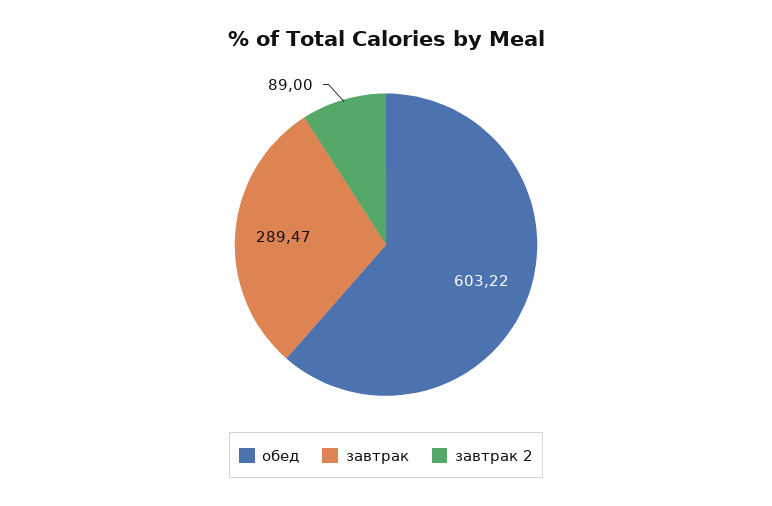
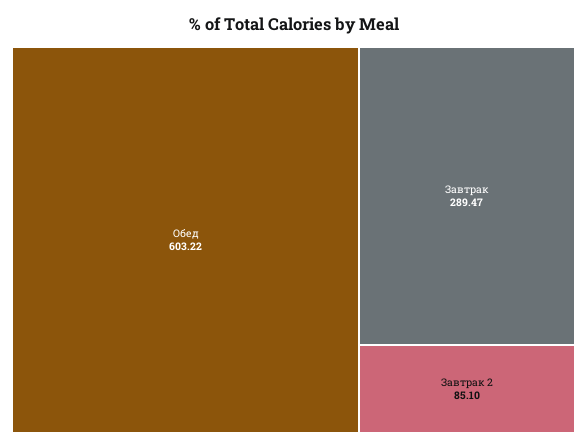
  {
    "обед": 603.22,
    "завтрак": 289.47,
-   "завтрак 2": 89
+   "завтрак 2": 85.1
  }

